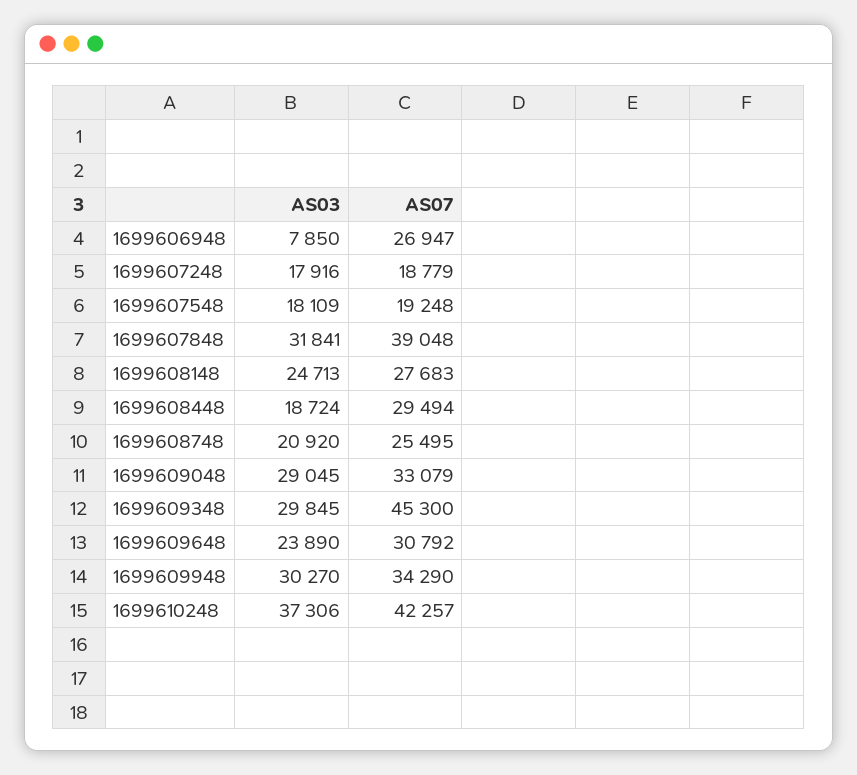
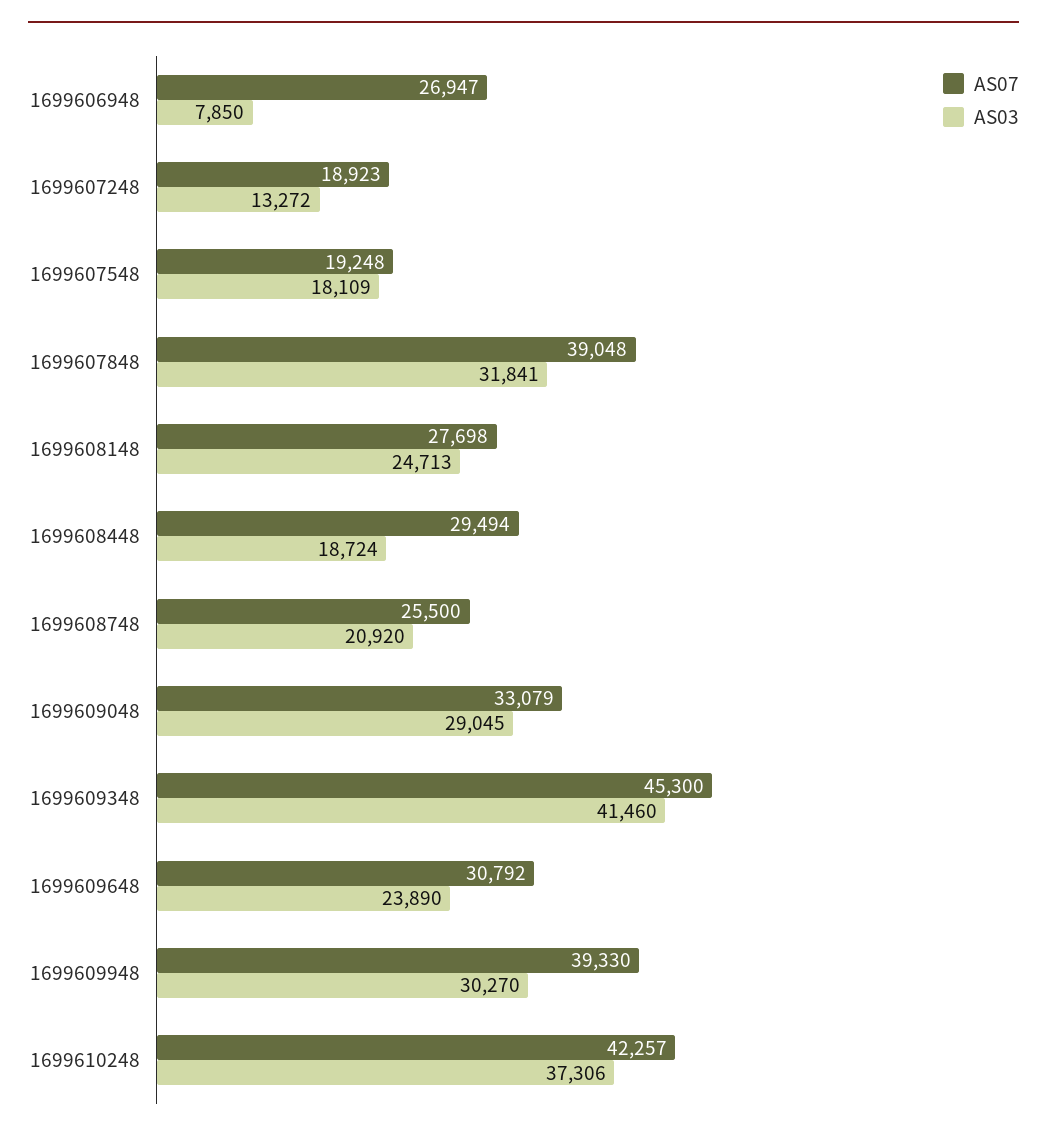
  {
    "AS03": {
      "1699606948": 7850,
-     "1699607248": 17916,
+     "1699607248": 13272,
      "1699607548": 18109,
      "1699607848": 31841,
      "1699608148": 24713,
      "1699608448": 18724,
      "1699608748": 20920,
      "1699609048": 29045,
-     "1699609348": 29845,
+     "1699609348": 41460,
      "1699609648": 23890,
      "1699609948": 30270,
      "1699610248": 37306
    },
    "AS07": {
      "1699606948": 26947,
-     "1699607248": 18779,
+     "1699607248": 18923,
      "1699607548": 19248,
      "1699607848": 39048,
-     "1699608148": 27683,
+     "1699608148": 27698,
      "1699608448": 29494,
-     "1699608748": 25495,
+     "1699608748": 25500,
      "1699609048": 33079,
      "1699609348": 45300,
      "1699609648": 30792,
-     "1699609948": 34290,
+     "1699609948": 39330,
      "1699610248": 42257
    }
  }

